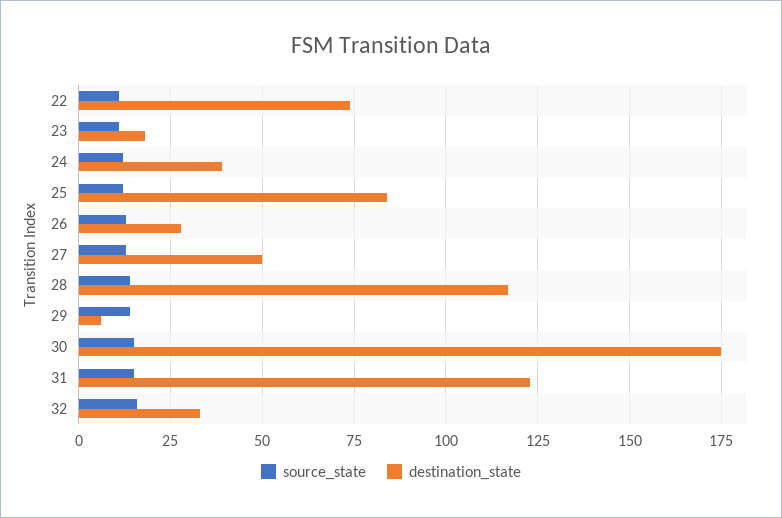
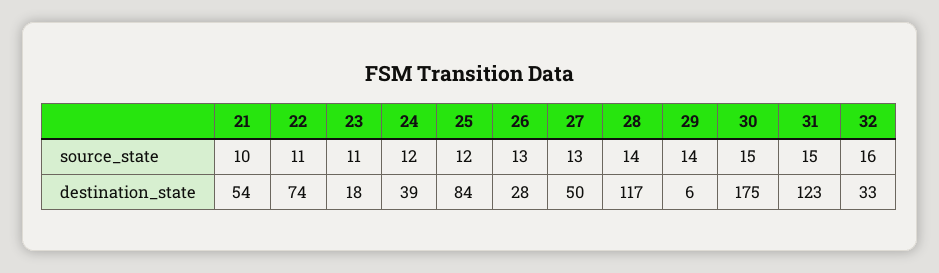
  {
    "source_state": {
      "22": 11,
      "23": 11,
      "24": 12,
      "25": 12,
      "26": 13,
      "27": 13,
      "28": 14,
      "29": 14,
      "30": 15,
      "31": 15,
-     "32": 16
+     "32": 16,
+     "21": 10
    },
    "destination_state": {
      "22": 74,
      "23": 18,
      "24": 39,
      "25": 84,
      "26": 28,
      "27": 50,
      "28": 117,
      "29": 6,
      "30": 175,
      "31": 123,
-     "32": 33
+     "32": 33,
+     "21": 54
    }
  }

